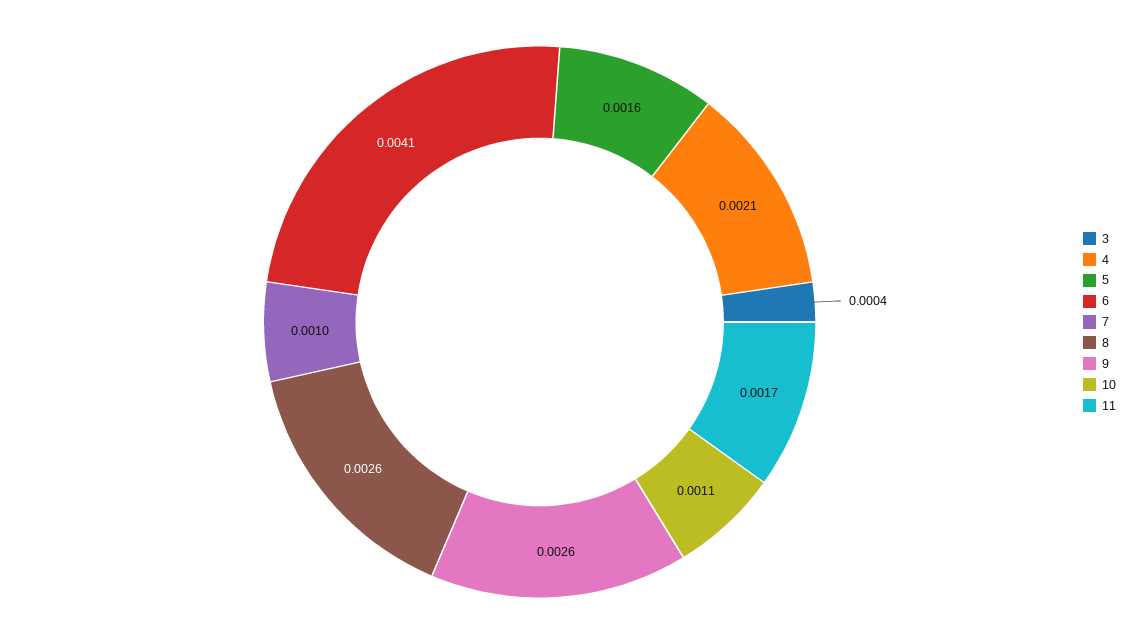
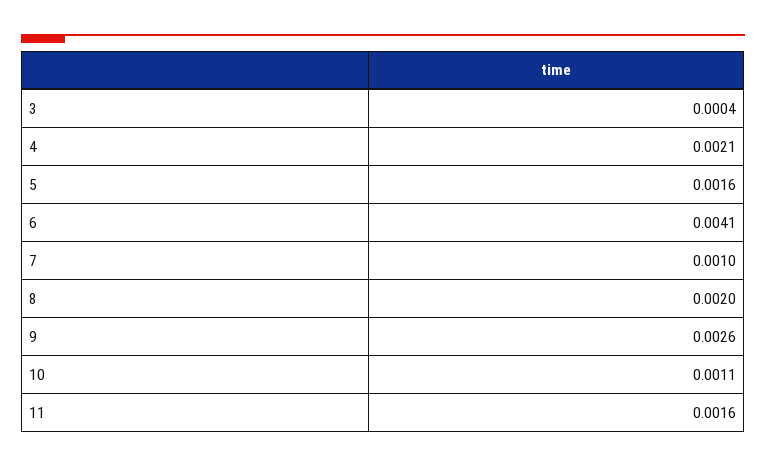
  {
    "3": 0.0004,
    "4": 0.0021,
    "5": 0.0016,
    "6": 0.0041,
    "7": 0.001,
-   "8": 0.0026,
+   "8": 0.002,
    "9": 0.0026,
    "10": 0.0011,
-   "11": 0.0017
+   "11": 0.0016
  }

